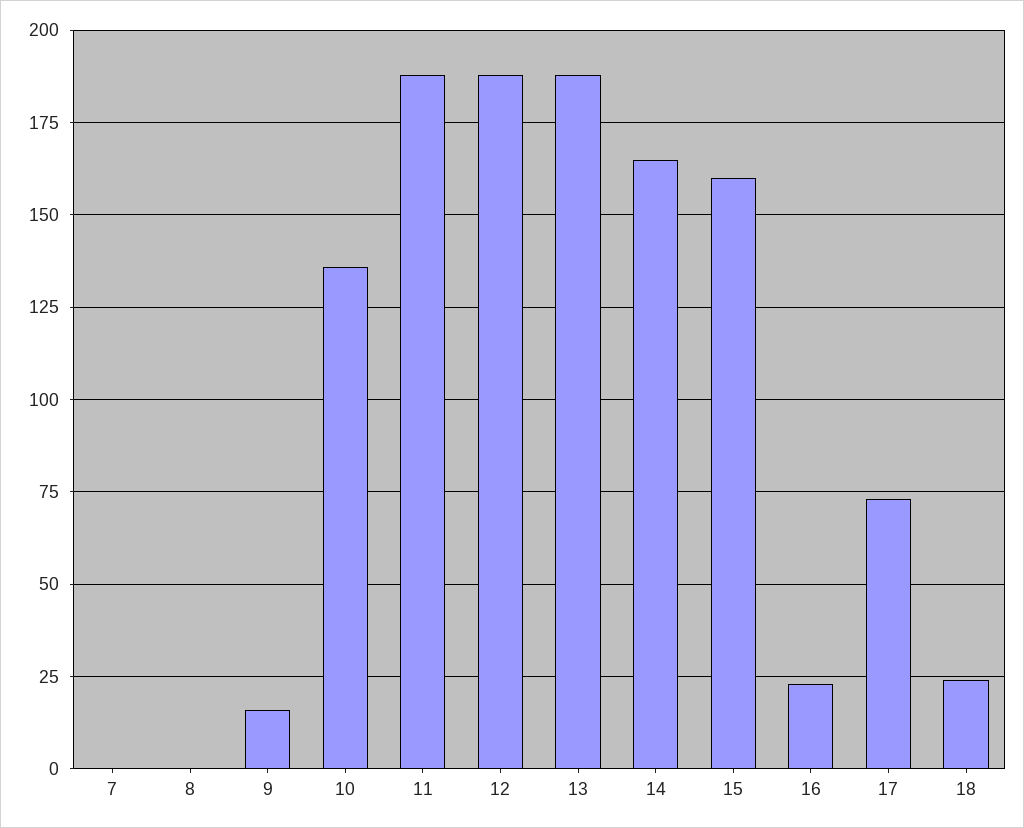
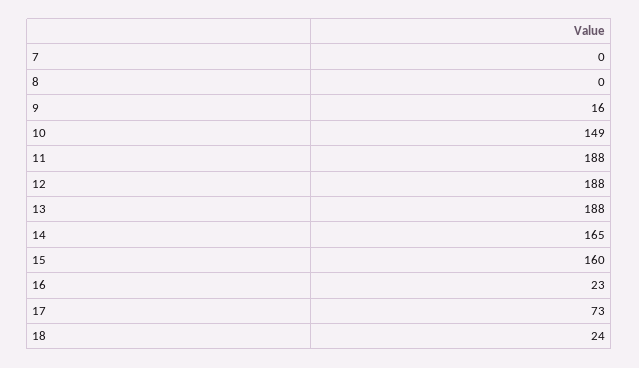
  {
    "7": 0,
    "8": 0,
    "9": 16,
-   "10": 135,
+   "10": 149,
    "11": 188,
    "12": 188,
    "13": 188,
    "14": 165,
    "15": 160,
    "16": 23,
    "17": 73,
    "18": 24
  }

